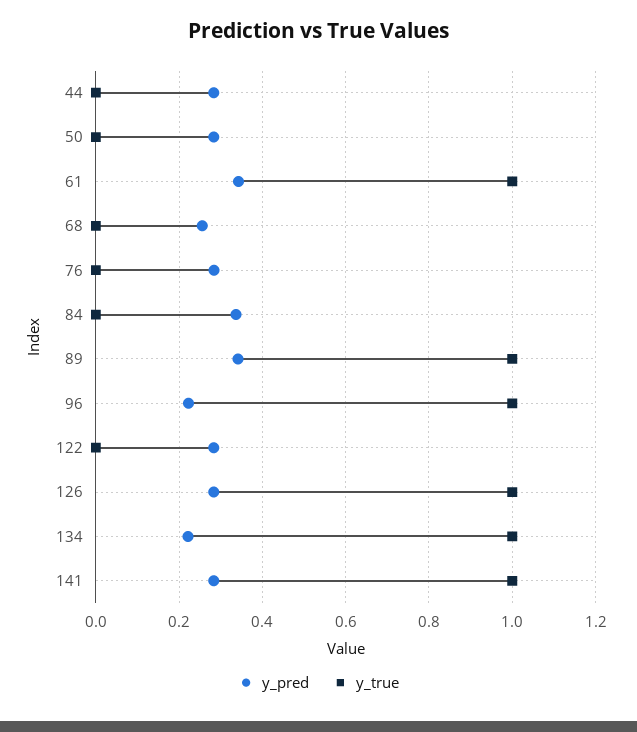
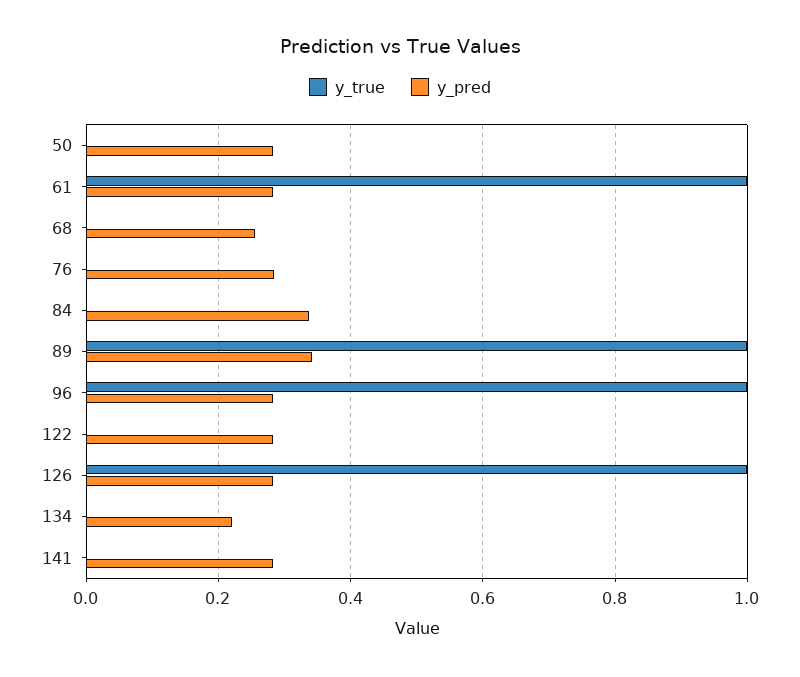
  {
    "y_pred": {
-     "44": 0.28,
      "50": 0.28,
-     "61": 0.34,
+     "61": 0.28,
      "68": 0.26,
      "76": 0.28,
      "84": 0.34,
      "89": 0.34,
-     "96": 0.22,
+     "96": 0.28,
      "122": 0.28,
      "126": 0.28,
      "134": 0.22,
      "141": 0.28
    },
    "y_true": {
-     "44": 0,
      "50": 0,
      "61": 1,
      "68": 0,
      "76": 0,
      "84": 0,
      "89": 1,
      "96": 1,
      "122": 0,
      "126": 1,
-     "134": 1,
+     "134": 0,
-     "141": 1
+     "141": 0
    }
  }

